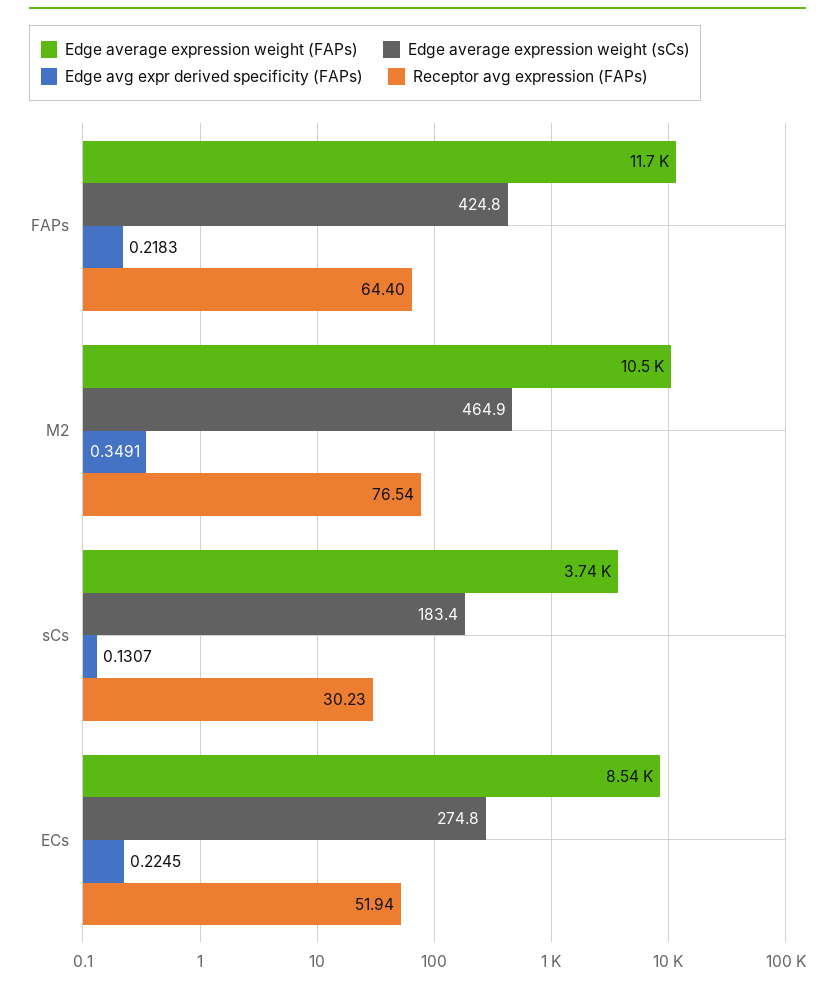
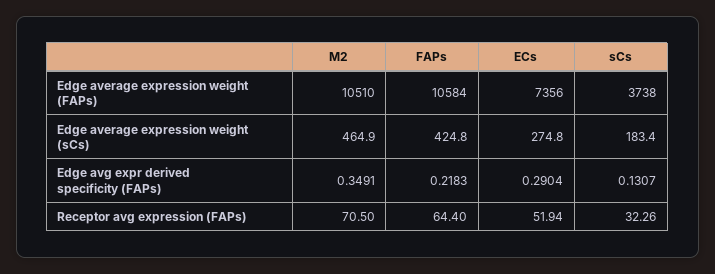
  {
    "Edge average expression weight (FAPs)": {
-     "FAPs": 11700,
+     "FAPs": 10584,
      "M2": 10510,
      "sCs": 3738,
-     "ECs": 8540
+     "ECs": 7356
    },
    "Edge average expression weight (sCs)": {
      "FAPs": 424.8,
      "M2": 464.9,
      "sCs": 183.4,
      "ECs": 274.8
    },
    "Edge avg expr derived specificity (FAPs)": {
      "FAPs": 0.2183,
      "M2": 0.3491,
      "sCs": 0.1307,
-     "ECs": 0.2245
+     "ECs": 0.2904
    },
    "Receptor avg expression (FAPs)": {
      "FAPs": 64.4,
-     "M2": 76.54,
+     "M2": 70.5,
-     "sCs": 30.23,
+     "sCs": 32.26,
      "ECs": 51.94
    }
  }

